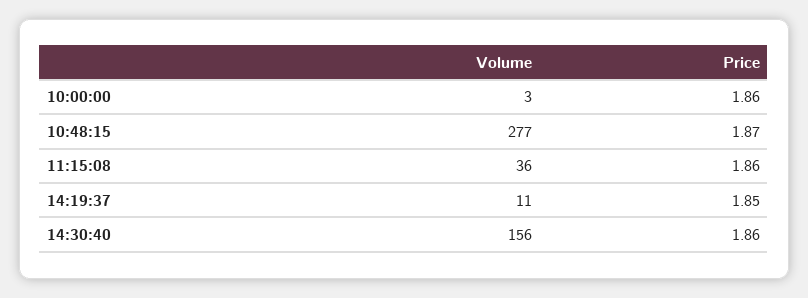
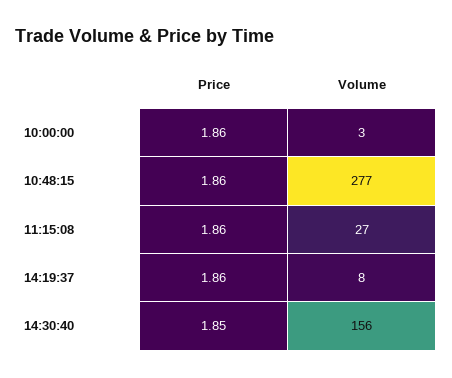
  {
    "Volume": {
      "10:00:00": 3,
      "10:48:15": 277,
-     "11:15:08": 36,
+     "11:15:08": 27,
-     "14:19:37": 11,
+     "14:19:37": 8,
      "14:30:40": 156
    },
    "Price": {
      "10:00:00": 1.86,
-     "10:48:15": 1.87,
+     "10:48:15": 1.86,
      "11:15:08": 1.86,
-     "14:19:37": 1.85,
+     "14:19:37": 1.86,
-     "14:30:40": 1.86
+     "14:30:40": 1.85
    }
  }

